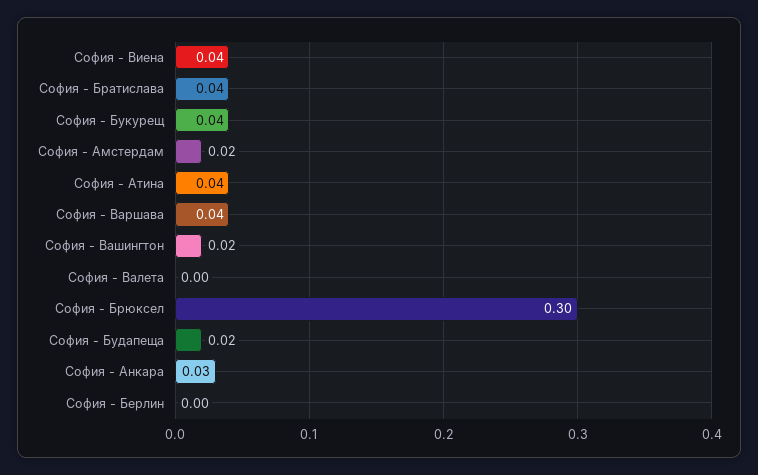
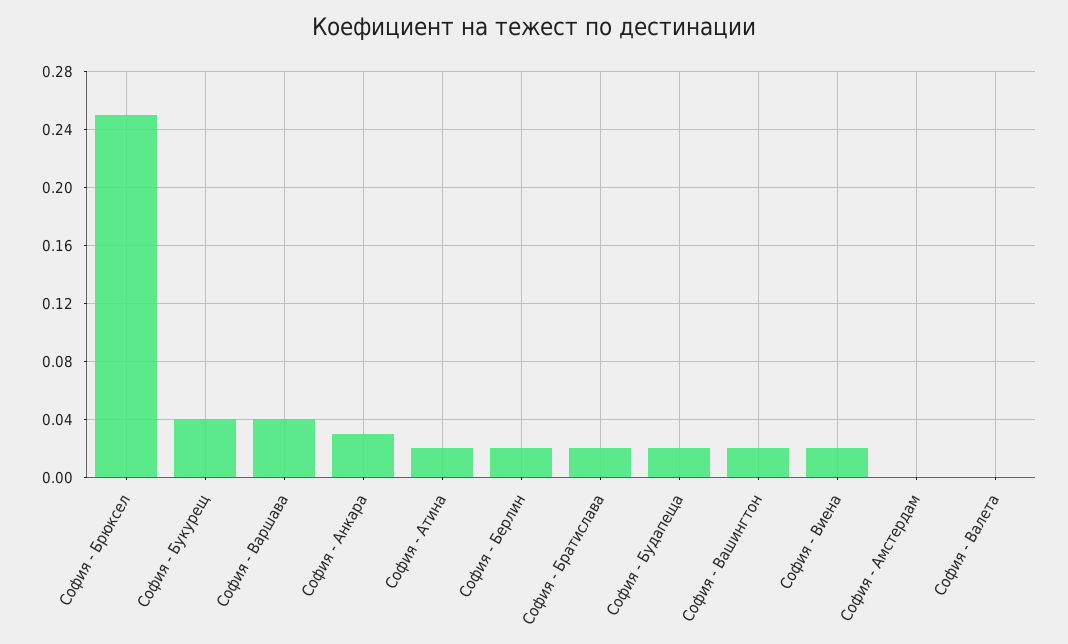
  {
-   "София - Виена": 0.04,
+   "София - Виена": 0.02,
-   "София - Братислава": 0.04,
+   "София - Братислава": 0.02,
    "София - Букурещ": 0.04,
-   "София - Амстердам": 0.02,
+   "София - Амстердам": 0,
-   "София - Атина": 0.04,
+   "София - Атина": 0.02,
    "София - Варшава": 0.04,
    "София - Вашингтон": 0.02,
    "София - Валета": 0,
-   "София - Брюксел": 0.3,
+   "София - Брюксел": 0.25,
    "София - Будапеща": 0.02,
    "София - Анкара": 0.03,
-   "София - Берлин": 0
+   "София - Берлин": 0.02
  }

